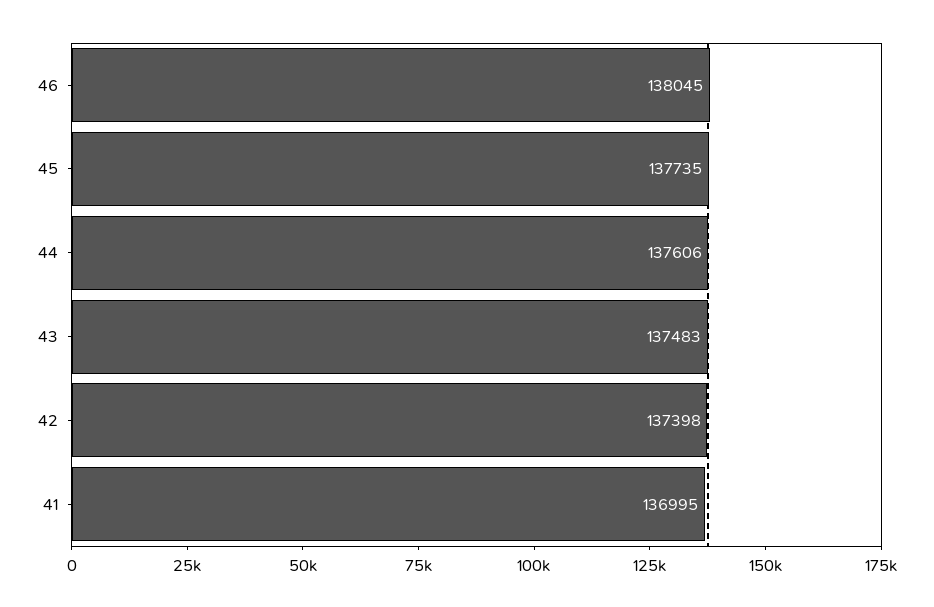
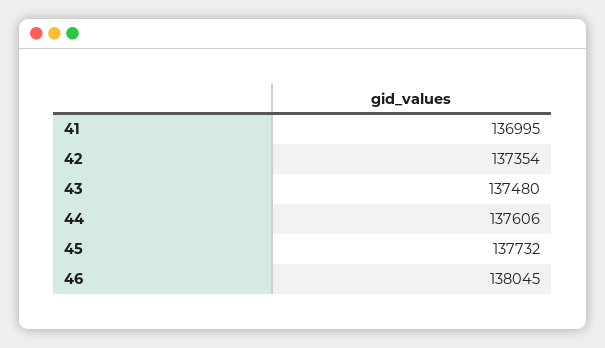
  {
    "46": 138045,
-   "45": 137735,
+   "45": 137732,
    "44": 137606,
-   "43": 137483,
+   "43": 137480,
-   "42": 137398,
+   "42": 137354,
    "41": 136995
  }

